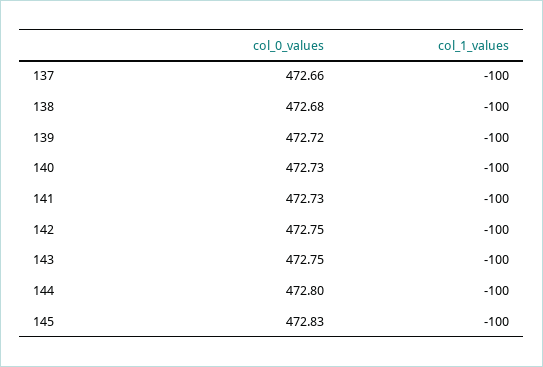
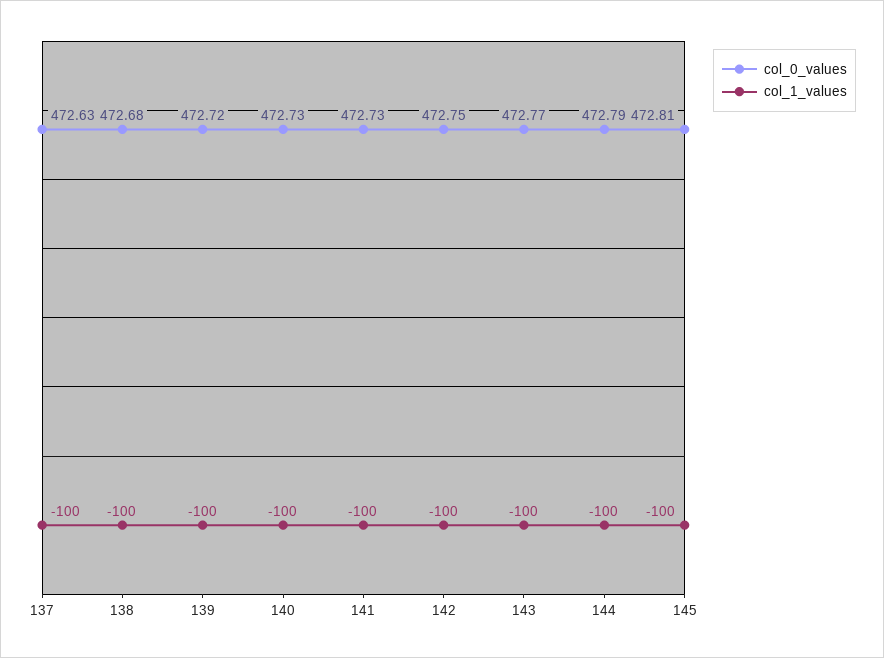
  {
    "col_0_values": {
-     "137": 472.66,
+     "137": 472.63,
      "138": 472.68,
      "139": 472.72,
      "140": 472.73,
      "141": 472.73,
      "142": 472.75,
-     "143": 472.75,
+     "143": 472.77,
-     "144": 472.8,
+     "144": 472.79,
-     "145": 472.83
+     "145": 472.81
    },
    "col_1_values": {
      "137": -100,
      "138": -100,
      "139": -100,
      "140": -100,
      "141": -100,
      "142": -100,
      "143": -100,
      "144": -100,
      "145": -100
    }
  }

